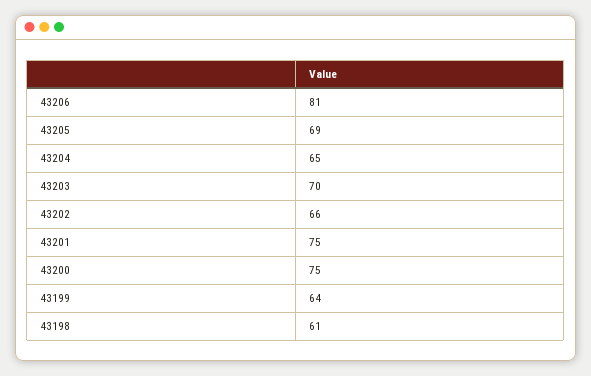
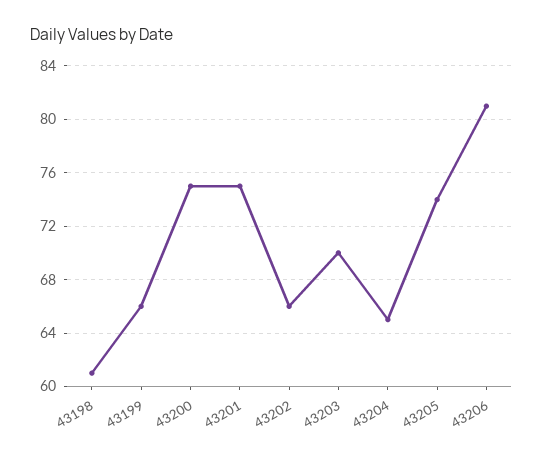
  {
    "43206": 81,
-   "43205": 69,
+   "43205": 74,
    "43204": 65,
    "43203": 70,
    "43202": 66,
    "43201": 75,
    "43200": 75,
-   "43199": 64,
+   "43199": 66,
    "43198": 61
  }

